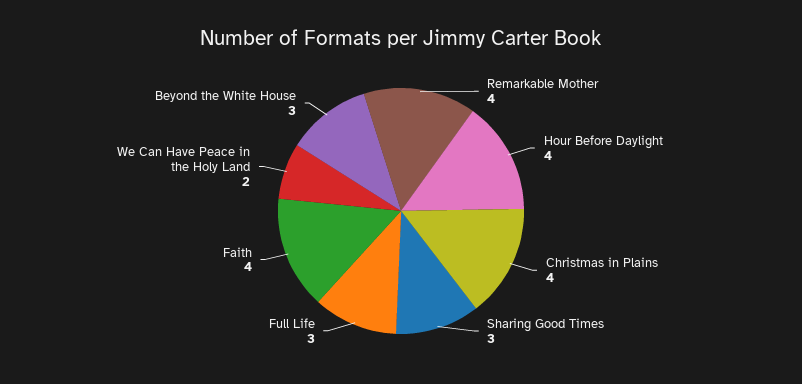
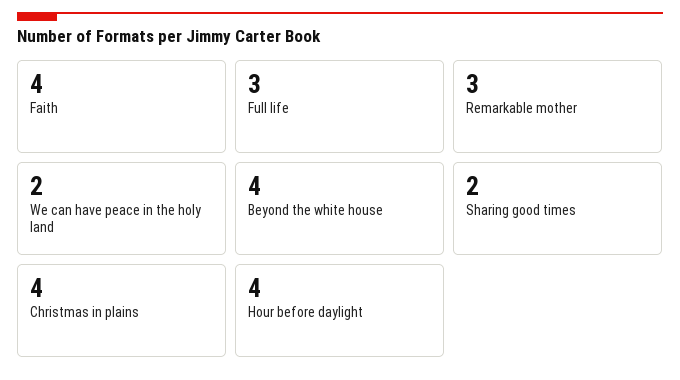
  {
-   "Remarkable Mother": 4,
+   "Remarkable Mother": 3,
    "Hour Before Daylight": 4,
    "Christmas in Plains": 4,
-   "Sharing Good Times": 3,
+   "Sharing Good Times": 2,
    "Full Life": 3,
    "Faith": 4,
    "We Can Have Peace in the Holy Land": 2,
-   "Beyond the White House": 3
+   "Beyond the White House": 4
  }

